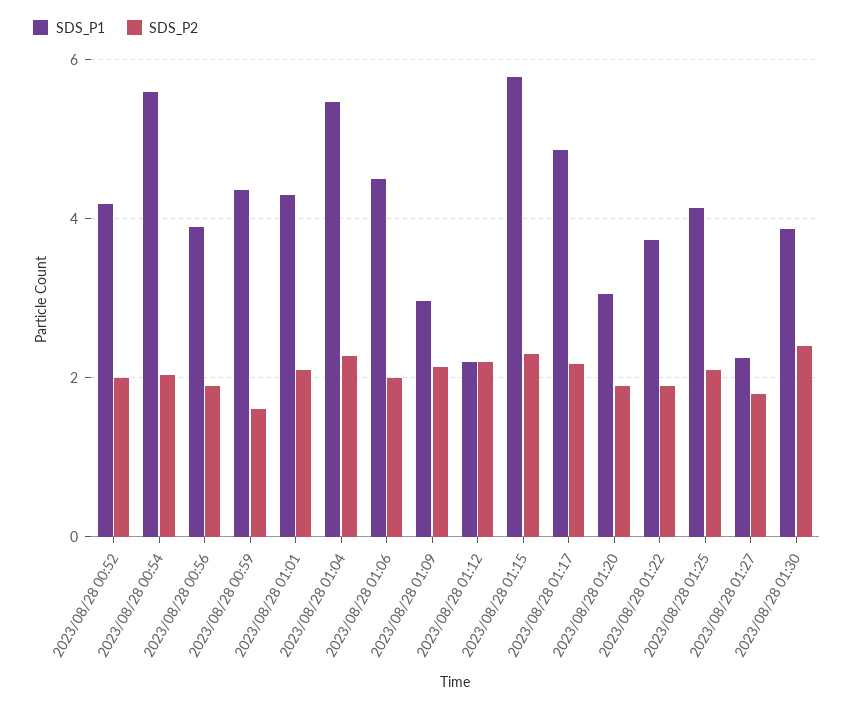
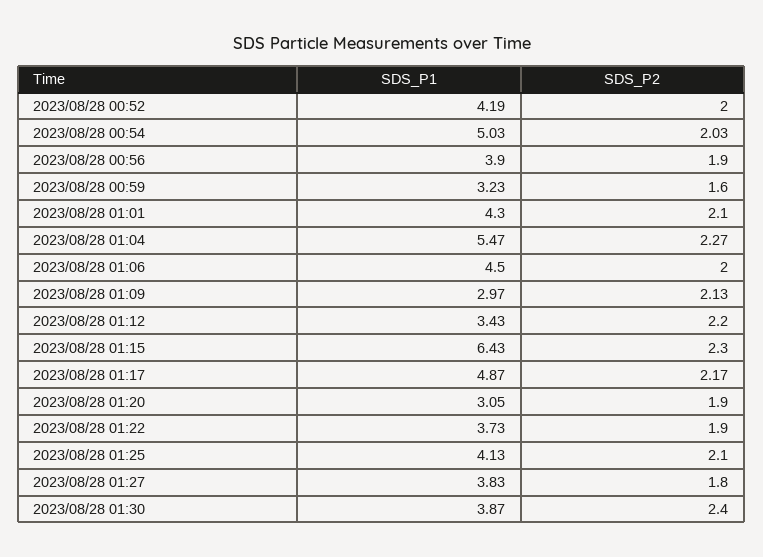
  {
    "SDS_P1": {
      "2023/08/28 00:52": 4.19,
-     "2023/08/28 00:54": 5.6,
+     "2023/08/28 00:54": 5.03,
      "2023/08/28 00:56": 3.9,
-     "2023/08/28 00:59": 4.4,
+     "2023/08/28 00:59": 3.23,
      "2023/08/28 01:01": 4.3,
      "2023/08/28 01:04": 5.47,
      "2023/08/28 01:06": 4.5,
      "2023/08/28 01:09": 2.97,
-     "2023/08/28 01:12": 2.2,
+     "2023/08/28 01:12": 3.43,
-     "2023/08/28 01:15": 5.8,
+     "2023/08/28 01:15": 6.43,
      "2023/08/28 01:17": 4.87,
      "2023/08/28 01:20": 3.05,
      "2023/08/28 01:22": 3.73,
      "2023/08/28 01:25": 4.13,
-     "2023/08/28 01:27": 2.2,
+     "2023/08/28 01:27": 3.83,
      "2023/08/28 01:30": 3.87
    },
    "SDS_P2": {
      "2023/08/28 00:52": 2,
      "2023/08/28 00:54": 2.03,
      "2023/08/28 00:56": 1.9,
      "2023/08/28 00:59": 1.6,
      "2023/08/28 01:01": 2.1,
      "2023/08/28 01:04": 2.27,
      "2023/08/28 01:06": 2,
      "2023/08/28 01:09": 2.13,
      "2023/08/28 01:12": 2.2,
      "2023/08/28 01:15": 2.3,
      "2023/08/28 01:17": 2.17,
      "2023/08/28 01:20": 1.9,
      "2023/08/28 01:22": 1.9,
      "2023/08/28 01:25": 2.1,
      "2023/08/28 01:27": 1.8,
      "2023/08/28 01:30": 2.4
    }
  }

